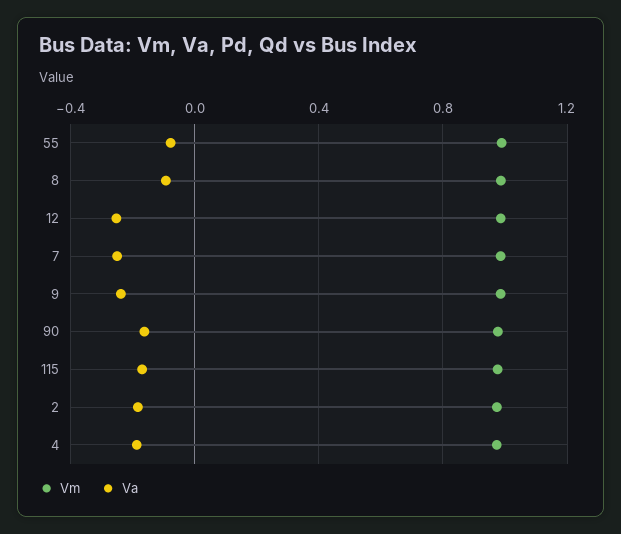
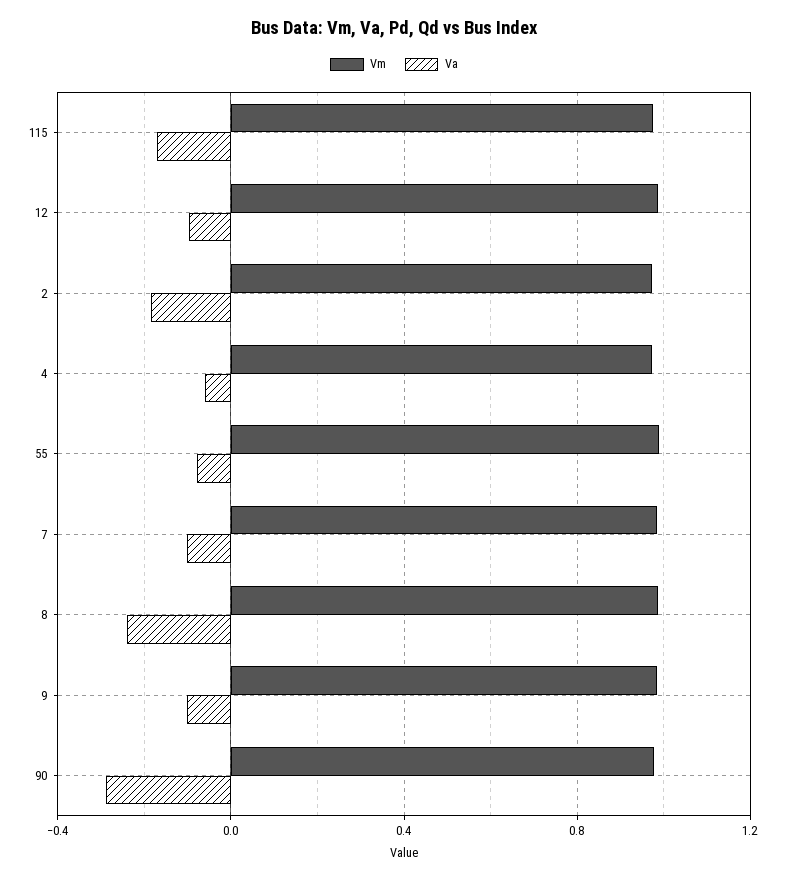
  {
    "Vm": {
      "55": 1,
      "8": 1,
      "12": 1,
      "7": 1,
      "9": 1,
      "90": 1,
      "115": 1,
      "2": 0.95,
      "4": 0.95
    },
    "Va": {
      "55": -0.1,
-     "8": -0.1,
+     "8": -0.25,
-     "12": -0.25,
+     "12": -0.1,
-     "7": -0.25,
+     "7": -0.1,
-     "9": -0.25,
+     "9": -0.1,
-     "90": -0.15,
+     "90": -0.3,
      "115": -0.15,
      "2": -0.2,
-     "4": -0.2
+     "4": -0.05
    }
  }

